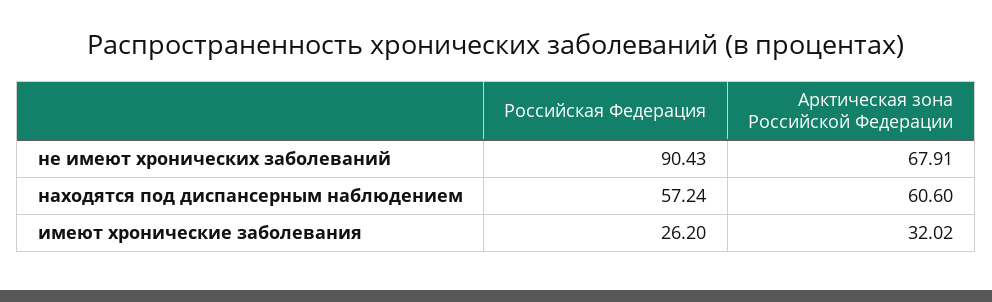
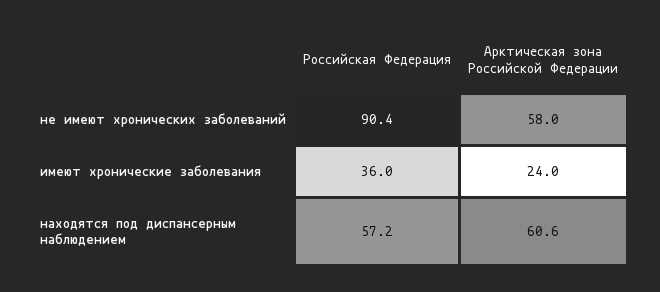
  {
    "Российская Федерация": {
      "не имеют хронических заболеваний": 90.43,
      "находятся под диспансерным наблюдением": 57.24,
-     "имеют хронические заболевания": 26.2
+     "имеют хронические заболевания": 36
    },
    "Арктическая зона Российской Федерации": {
-     "не имеют хронических заболеваний": 67.91,
+     "не имеют хронических заболеваний": 58,
      "находятся под диспансерным наблюдением": 60.6,
-     "имеют хронические заболевания": 32.02
+     "имеют хронические заболевания": 24
    }
  }

